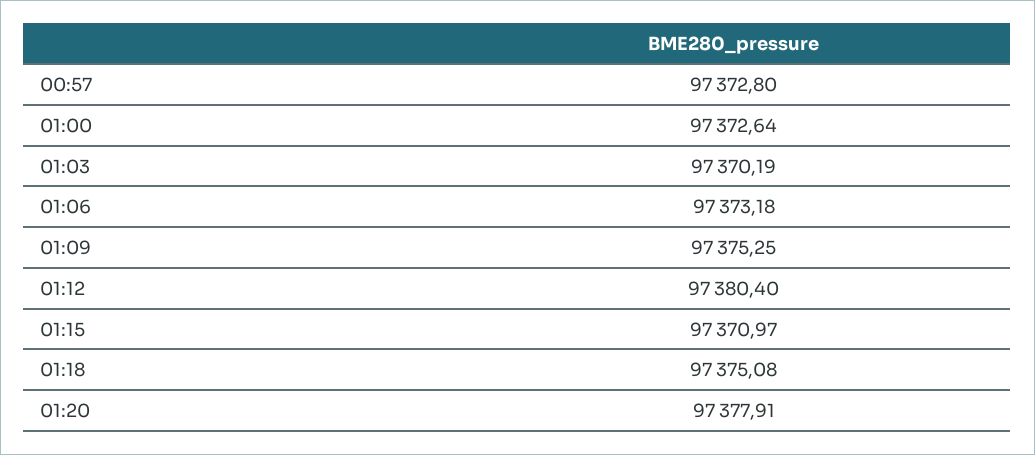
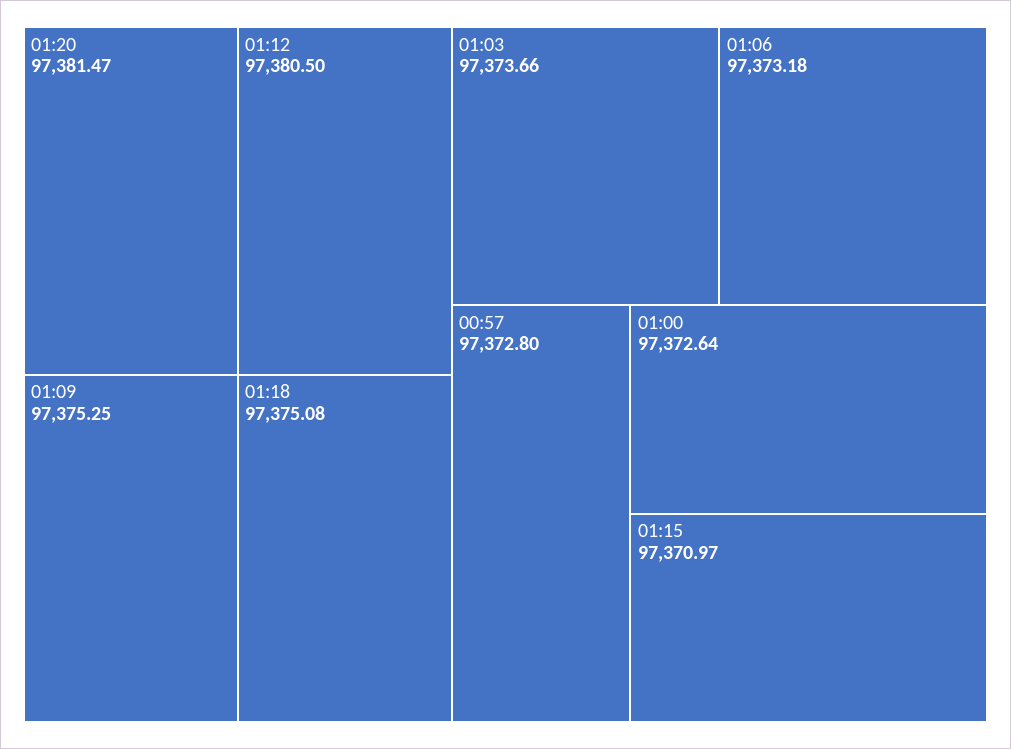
  {
    "00:57": 97372.8,
    "01:00": 97372.64,
-   "01:03": 97370.19,
+   "01:03": 97373.66,
    "01:06": 97373.18,
    "01:09": 97375.25,
-   "01:12": 97380.4,
+   "01:12": 97380.5,
    "01:15": 97370.97,
    "01:18": 97375.08,
-   "01:20": 97377.91
+   "01:20": 97381.47
  }

